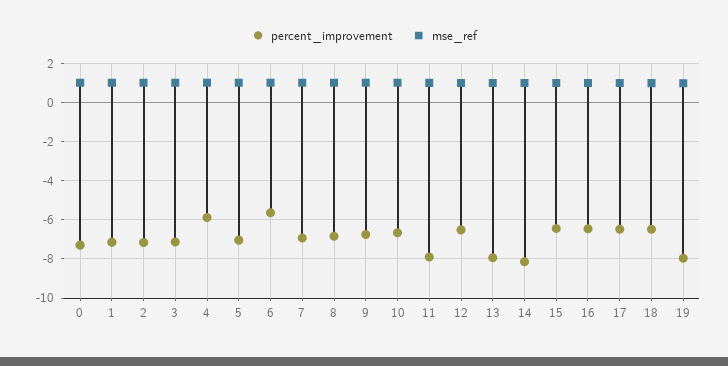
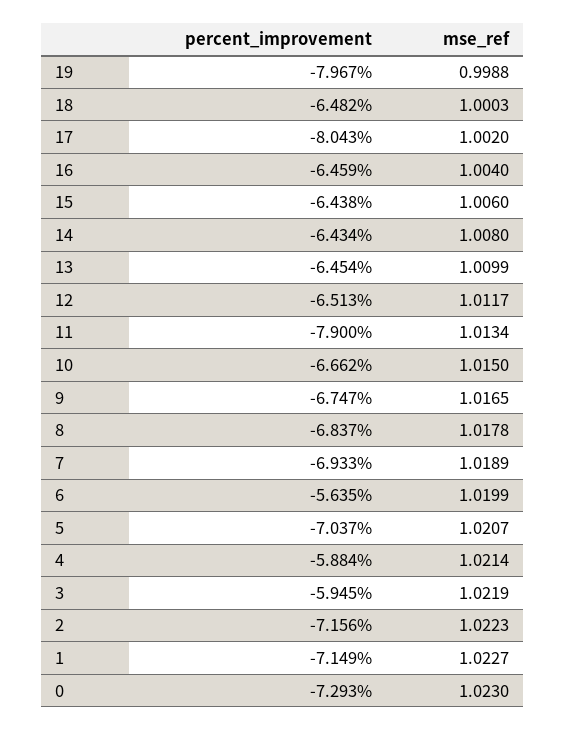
  {
    "percent_improvement": {
      "0": -7.293,
      "1": -7.149,
      "2": -7.156,
-     "3": -7,
+     "3": -5.945,
      "4": -5.884,
      "5": -7.037,
      "6": -5.635,
      "7": -6.933,
      "8": -6.837,
      "9": -6.747,
      "10": -6.662,
      "11": -7.9,
      "12": -6.513,
-     "13": -8,
+     "13": -6.454,
-     "14": -8,
+     "14": -6.434,
      "15": -6.438,
      "16": -6.459,
-     "17": -6.5,
+     "17": -8.043,
      "18": -6.482,
      "19": -7.967
    },
    "mse_ref": {
      "0": 1.023,
      "1": 1.0227,
      "2": 1.0223,
      "3": 1.0219,
      "4": 1.0214,
      "5": 1.0207,
      "6": 1.0199,
      "7": 1.0189,
      "8": 1.0178,
      "9": 1.0165,
      "10": 1.015,
      "11": 1.0134,
      "12": 1.0117,
      "13": 1.0099,
      "14": 1.008,
      "15": 1.006,
      "16": 1.004,
      "17": 1.002,
      "18": 1.0003,
      "19": 0.9988
    }
  }

